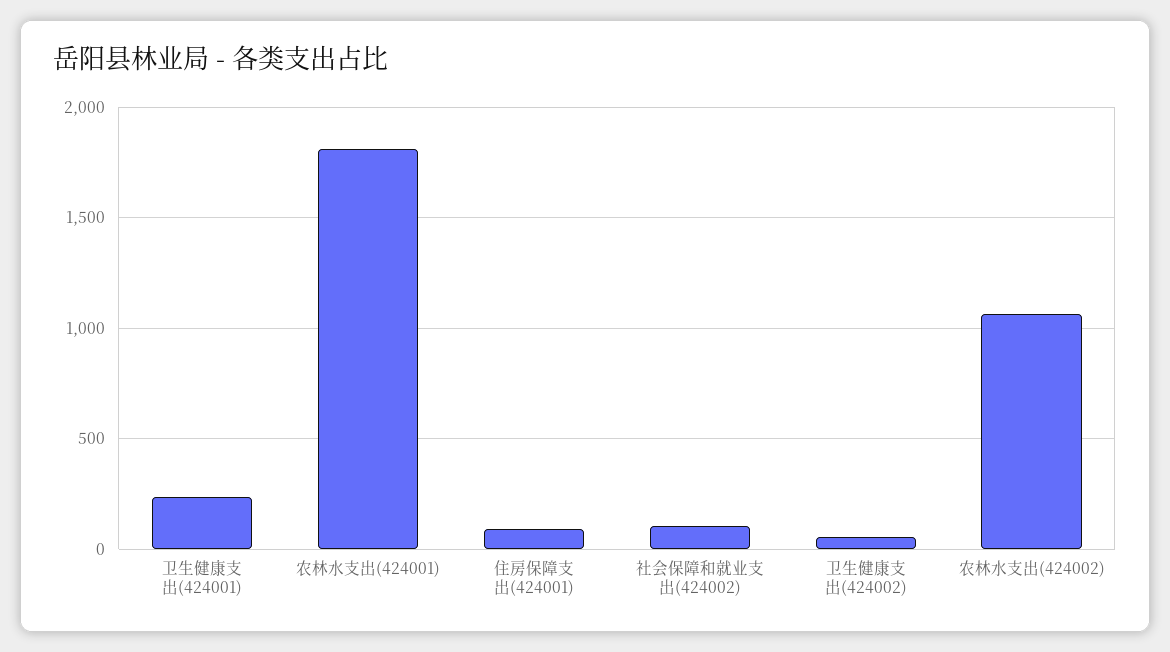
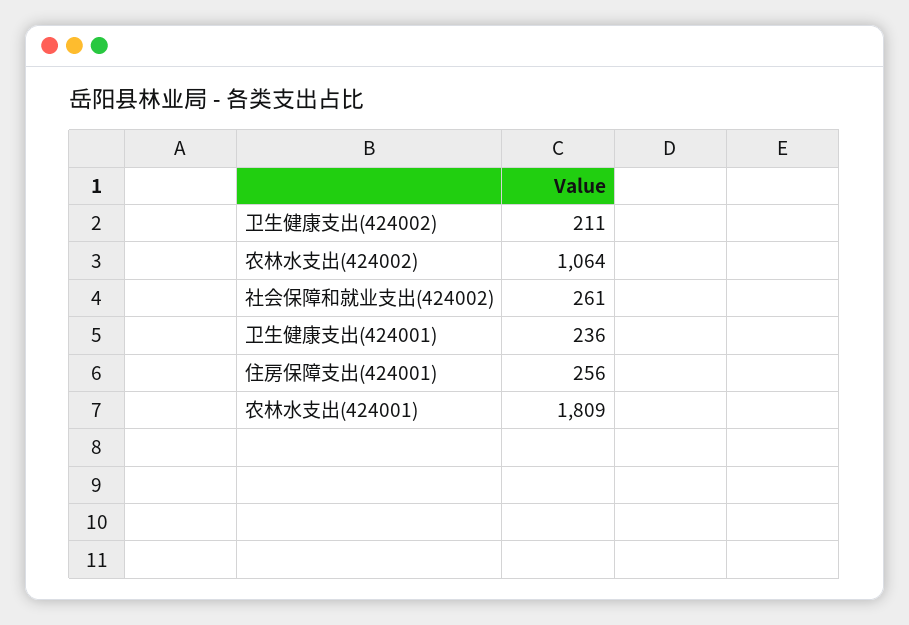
  {
    "卫生健康支出(424001)": 236,
    "农林水支出(424001)": 1809,
-   "住房保障支出(424001)": 100,
+   "住房保障支出(424001)": 256,
-   "社会保障和就业支出(424002)": 100,
+   "社会保障和就业支出(424002)": 261,
-   "卫生健康支出(424002)": 50,
+   "卫生健康支出(424002)": 211,
    "农林水支出(424002)": 1064
  }

